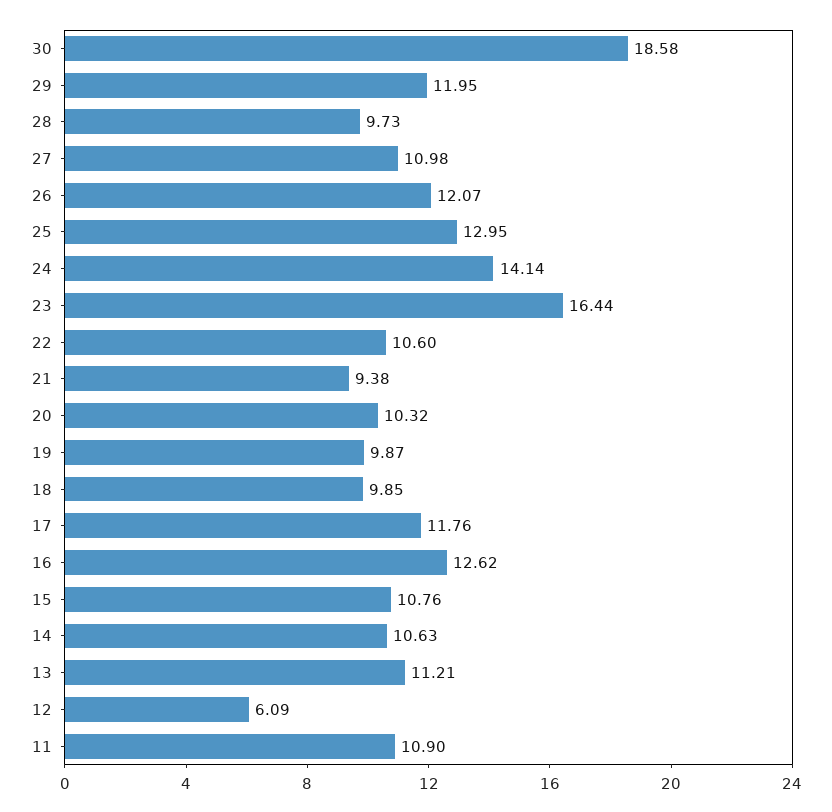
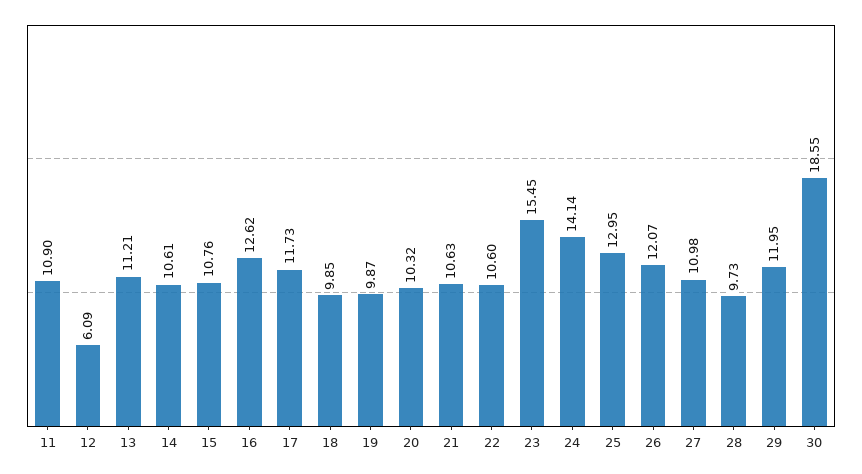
  {
-   "30": 18.58,
+   "30": 18.55,
    "29": 11.95,
    "28": 9.73,
    "27": 10.98,
    "26": 12.07,
    "25": 12.95,
    "24": 14.14,
-   "23": 16.44,
+   "23": 15.45,
    "22": 10.6,
-   "21": 9.38,
+   "21": 10.63,
    "20": 10.32,
    "19": 9.87,
    "18": 9.85,
-   "17": 11.76,
+   "17": 11.73,
    "16": 12.62,
    "15": 10.76,
-   "14": 10.63,
+   "14": 10.61,
    "13": 11.21,
    "12": 6.09,
    "11": 10.9
  }

